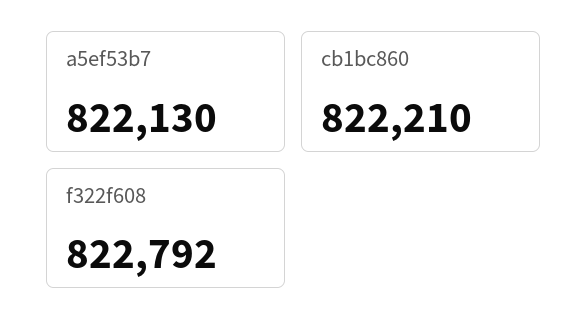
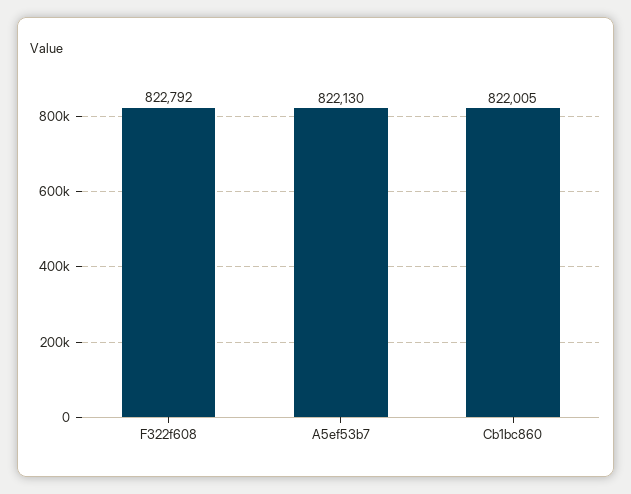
  {
    "a5ef53b7": 822130,
-   "cb1bc860": 822210,
+   "cb1bc860": 822005,
    "f322f608": 822792
  }

